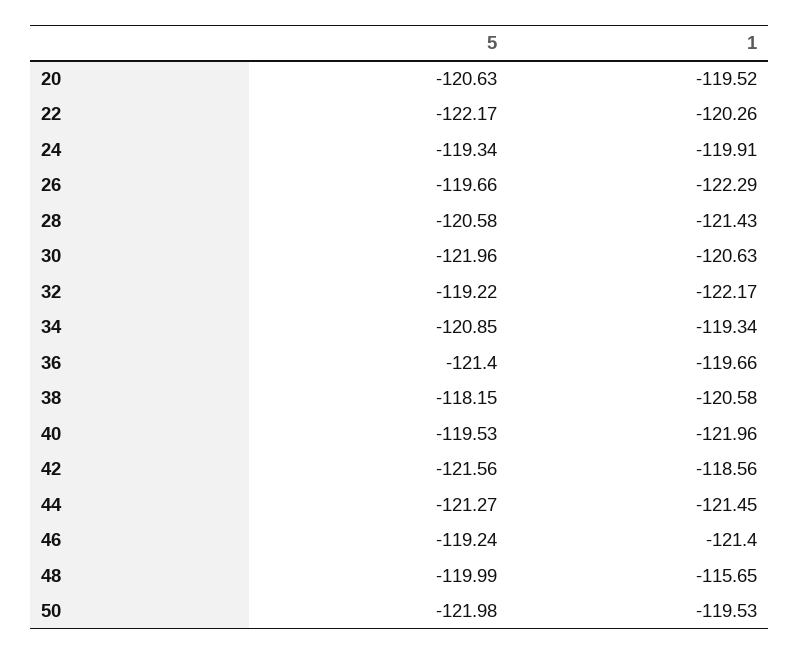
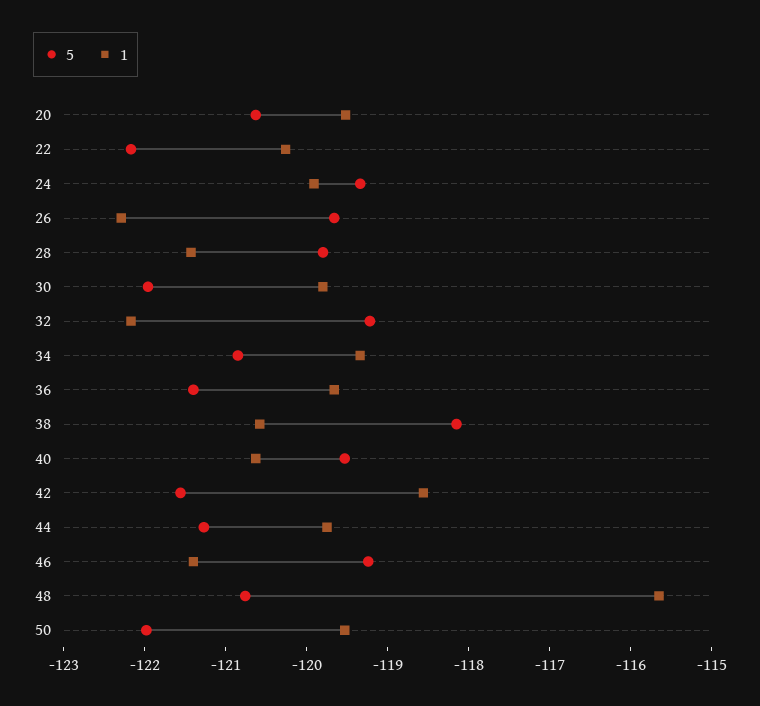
  {
    "5": {
      "20": -120.63,
      "22": -122.17,
      "24": -119.34,
      "26": -119.66,
-     "28": -120.58,
+     "28": -119.8,
      "30": -121.96,
      "32": -119.22,
      "34": -120.85,
      "36": -121.4,
      "38": -118.15,
      "40": -119.53,
      "42": -121.56,
      "44": -121.27,
      "46": -119.24,
-     "48": -119.99,
+     "48": -120.8,
      "50": -121.98
    },
    "1": {
      "20": -119.52,
      "22": -120.26,
      "24": -119.91,
      "26": -122.29,
      "28": -121.43,
-     "30": -120.63,
+     "30": -119.8,
      "32": -122.17,
      "34": -119.34,
      "36": -119.66,
      "38": -120.58,
-     "40": -121.96,
+     "40": -120.6,
      "42": -118.56,
-     "44": -121.45,
+     "44": -119.8,
      "46": -121.4,
      "48": -115.65,
      "50": -119.53
    }
  }

